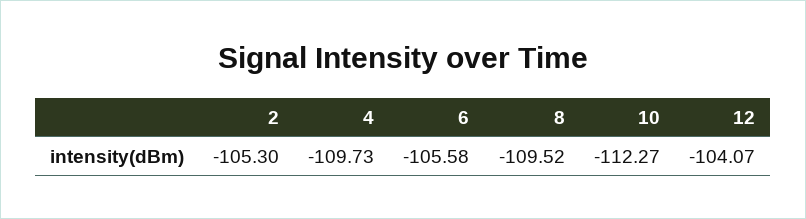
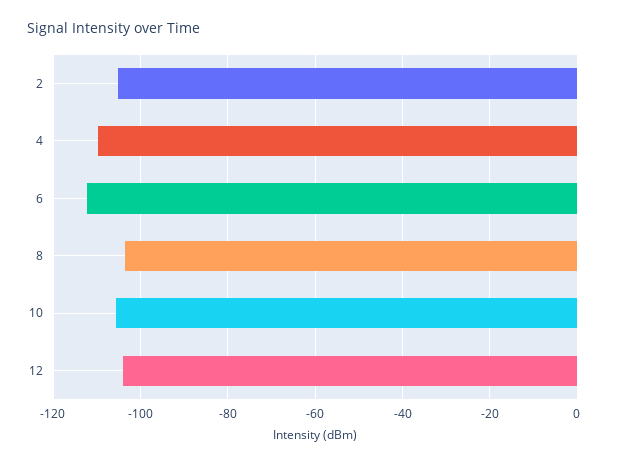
  {
    "2": -105.3,
    "4": -109.73,
-   "6": -105.58,
+   "6": -112,
-   "8": -109.52,
+   "8": -104,
-   "10": -112.27,
+   "10": -106,
    "12": -104.07
  }

